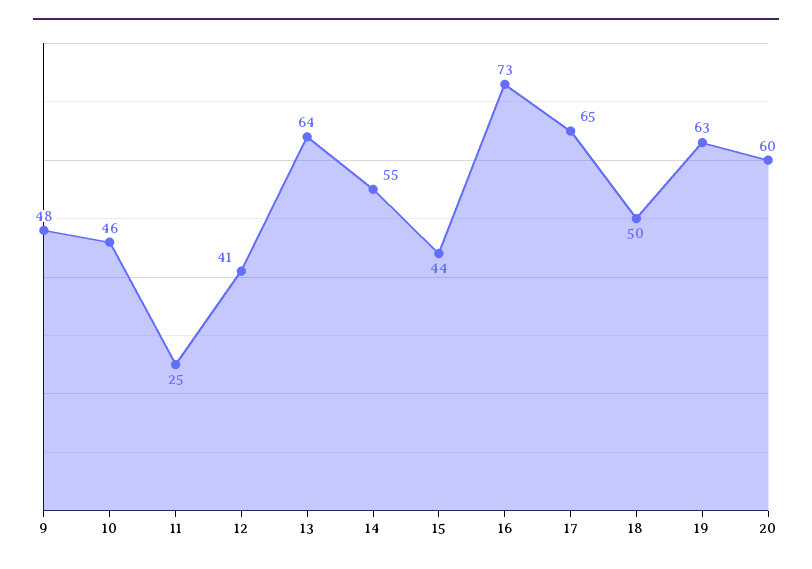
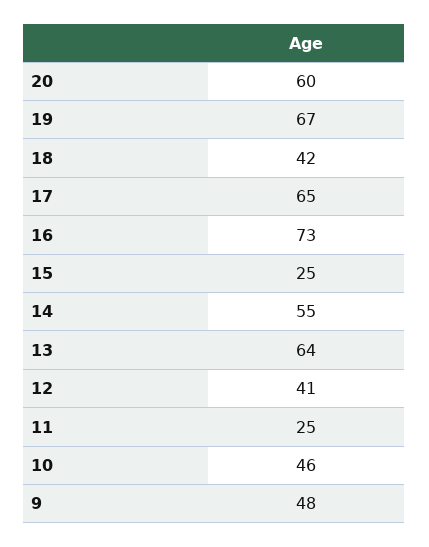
  {
    "9": 48,
    "10": 46,
    "11": 25,
    "12": 41,
    "13": 64,
    "14": 55,
-   "15": 44,
+   "15": 25,
    "16": 73,
    "17": 65,
-   "18": 50,
+   "18": 42,
-   "19": 63,
+   "19": 67,
    "20": 60
  }

